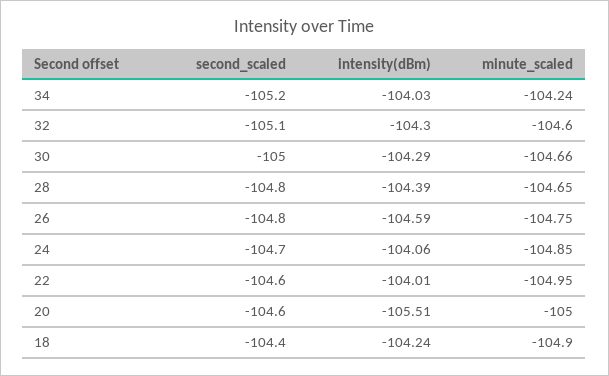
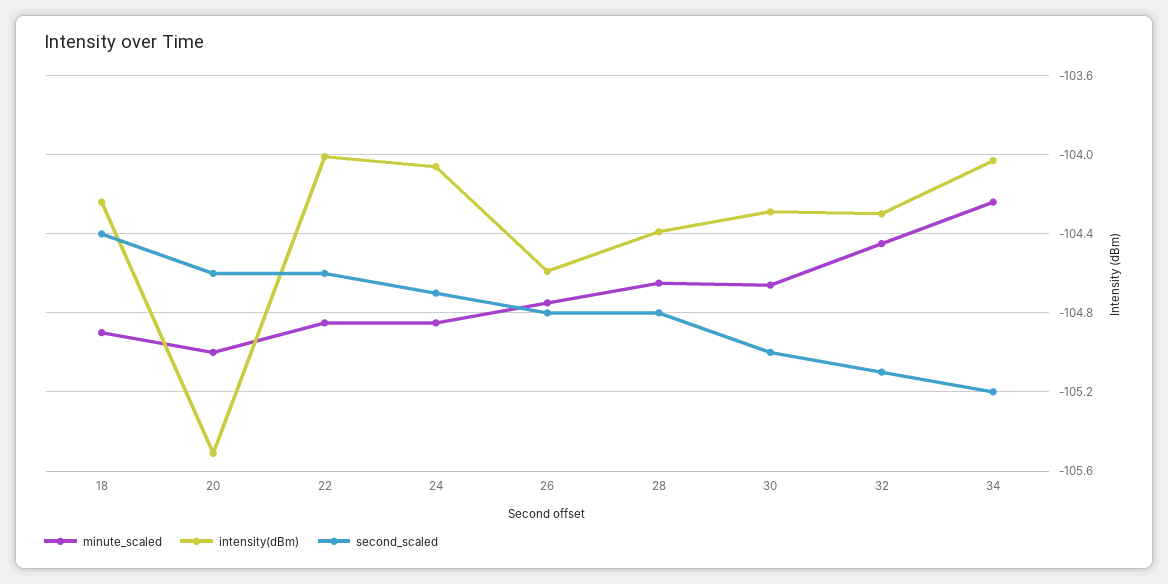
  {
    "second_scaled": {
      "34": -105.2,
      "32": -105.1,
      "30": -105,
      "28": -104.8,
      "26": -104.8,
      "24": -104.7,
      "22": -104.6,
      "20": -104.6,
      "18": -104.4
    },
    "intensity(dBm)": {
      "34": -104.03,
      "32": -104.3,
      "30": -104.29,
      "28": -104.39,
      "26": -104.59,
      "24": -104.06,
      "22": -104.01,
      "20": -105.51,
      "18": -104.24
    },
    "minute_scaled": {
      "34": -104.24,
-     "32": -104.6,
+     "32": -104.45,
      "30": -104.66,
      "28": -104.65,
      "26": -104.75,
      "24": -104.85,
-     "22": -104.95,
+     "22": -104.85,
      "20": -105,
      "18": -104.9
    }
  }

